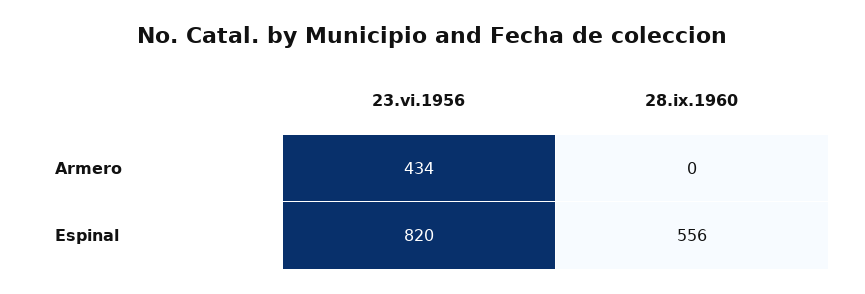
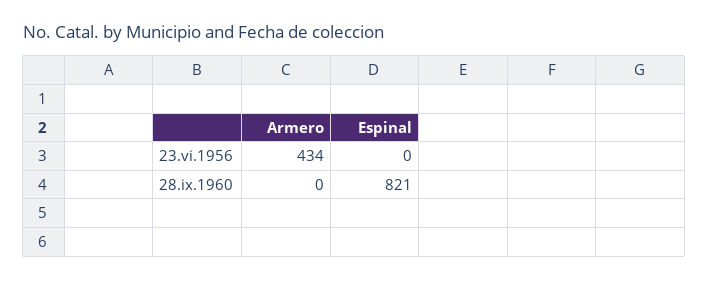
  {
    "23.vi.1956": {
      "Armero": 434,
-     "Espinal": 820
+     "Espinal": 0
    },
    "28.ix.1960": {
      "Armero": 0,
-     "Espinal": 556
+     "Espinal": 821
    }
  }

